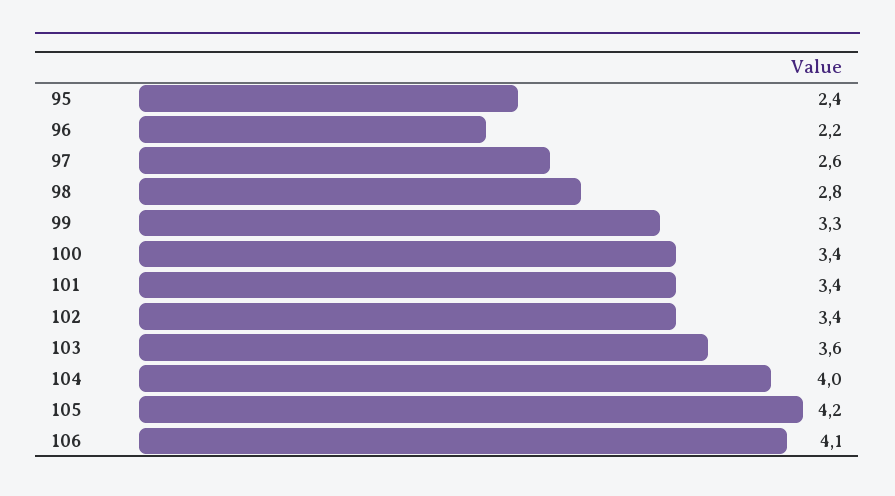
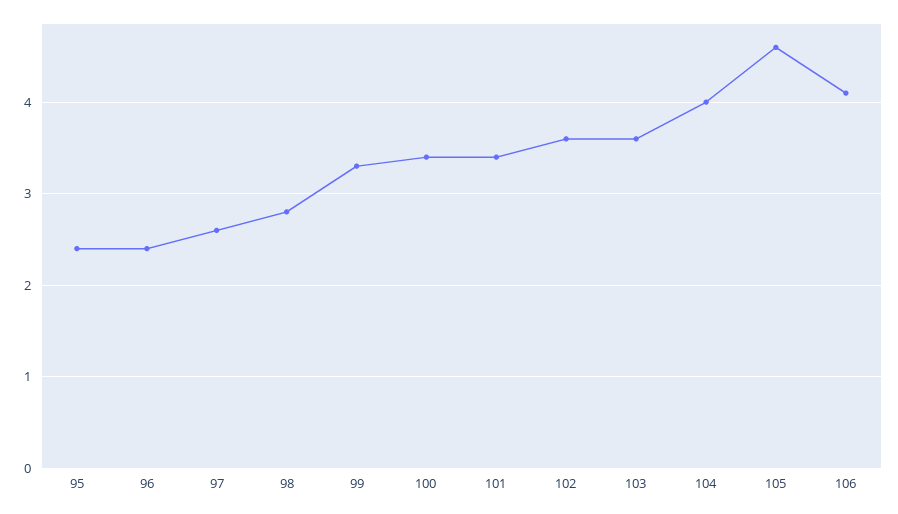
  {
    "95": 2.4,
-   "96": 2.2,
+   "96": 2.4,
    "97": 2.6,
    "98": 2.8,
    "99": 3.3,
    "100": 3.4,
    "101": 3.4,
-   "102": 3.4,
+   "102": 3.6,
    "103": 3.6,
    "104": 4,
-   "105": 4.2,
+   "105": 4.6,
    "106": 4.1
  }

